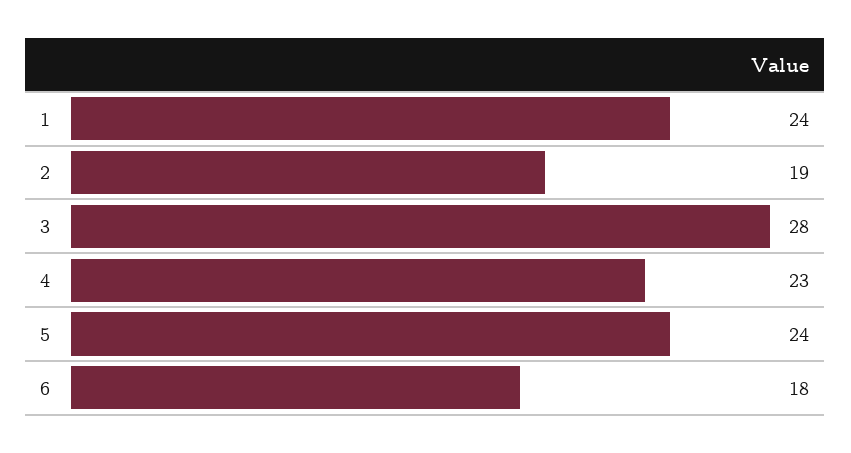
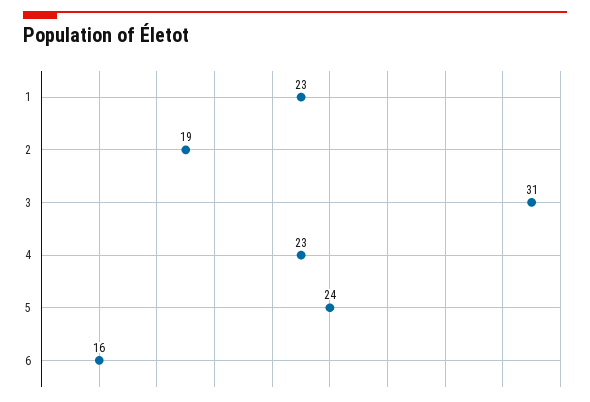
  {
-   "1": 24,
+   "1": 23,
    "2": 19,
-   "3": 28,
+   "3": 31,
    "4": 23,
    "5": 24,
-   "6": 18
+   "6": 16
  }

